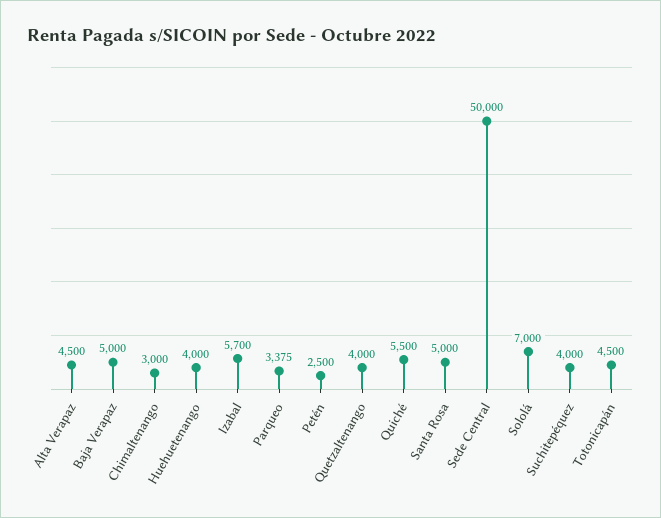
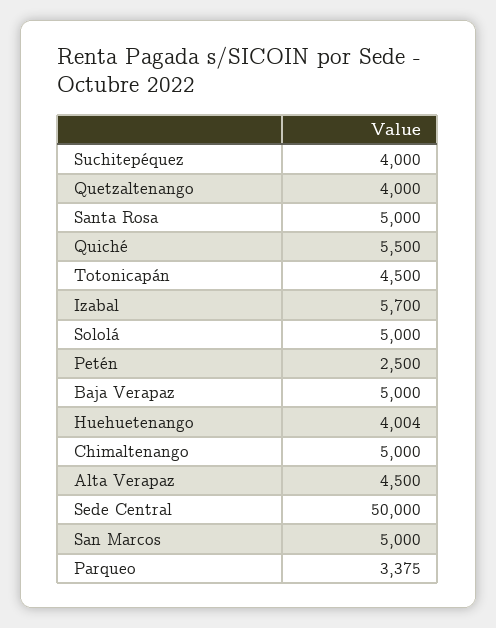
  {
    "Alta Verapaz": 4500,
    "Baja Verapaz": 5000,
-   "Chimaltenango": 3000,
+   "Chimaltenango": 5000,
-   "Huehuetenango": 4000,
+   "Huehuetenango": 4004,
    "Izabal": 5700,
    "Parqueo": 3375,
    "Petén": 2500,
    "Quetzaltenango": 4000,
    "Quiché": 5500,
    "Santa Rosa": 5000,
    "Sede Central": 50000,
-   "Sololá": 7000,
+   "Sololá": 5000,
    "Suchitepéquez": 4000,
-   "Totonicapán": 4500
+   "Totonicapán": 4500,
+   "San Marcos": 5000
  }

